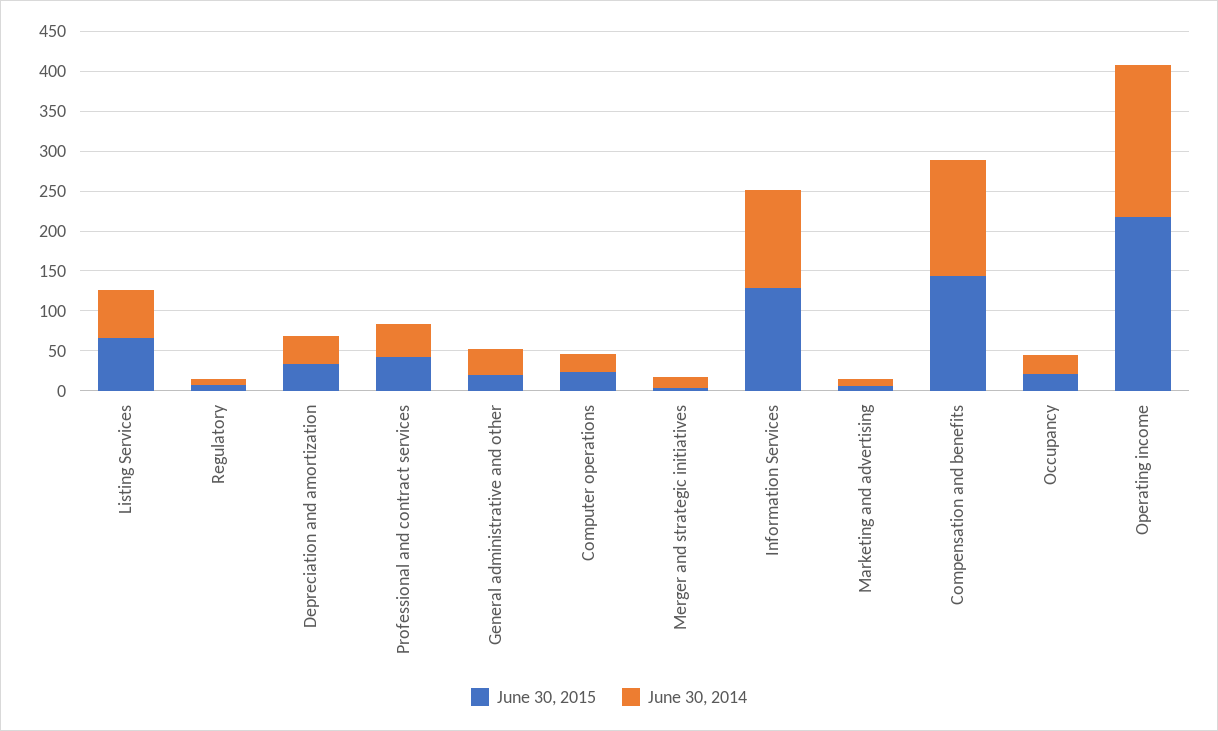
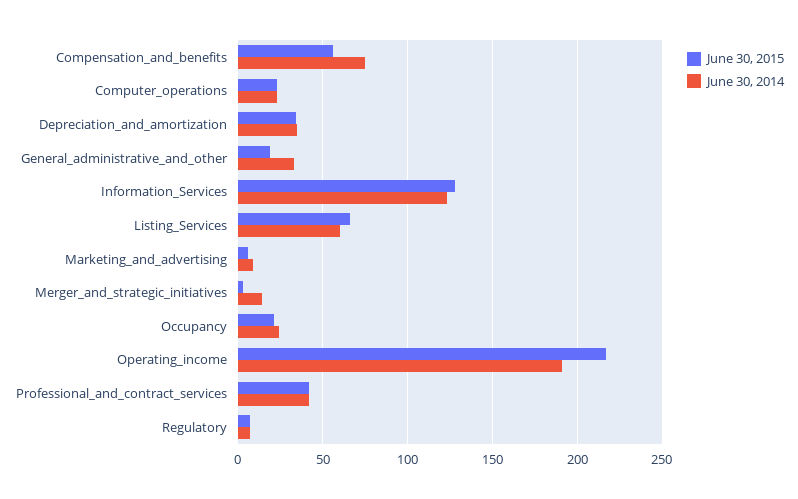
  {
    "June 30, 2015": {
      "Listing Services": 65,
      "Regulatory": 5,
      "Depreciation and amortization": 35,
      "Professional and contract services": 40,
      "General administrative and other": 20,
      "Computer operations": 25,
      "Merger and strategic initiatives": 5,
      "Information Services": 130,
      "Marketing and advertising": 5,
-     "Compensation and benefits": 150,
+     "Compensation and benefits": 55,
      "Occupancy": 20,
      "Operating income": 215
    },
    "June 30, 2014": {
      "Listing Services": 60,
      "Regulatory": 5,
      "Depreciation and amortization": 35,
      "Professional and contract services": 40,
      "General administrative and other": 35,
      "Computer operations": 25,
      "Merger and strategic initiatives": 15,
      "Information Services": 125,
      "Marketing and advertising": 10,
-     "Compensation and benefits": 150,
+     "Compensation and benefits": 75,
      "Occupancy": 25,
      "Operating income": 190
    }
  }

